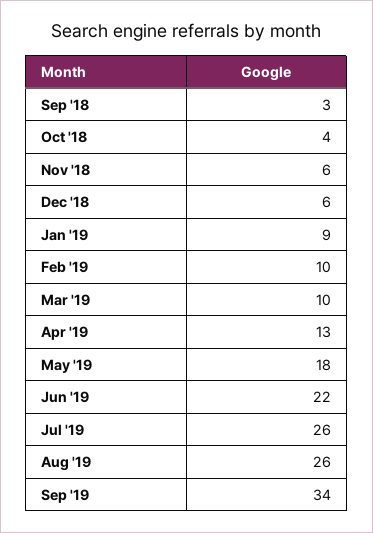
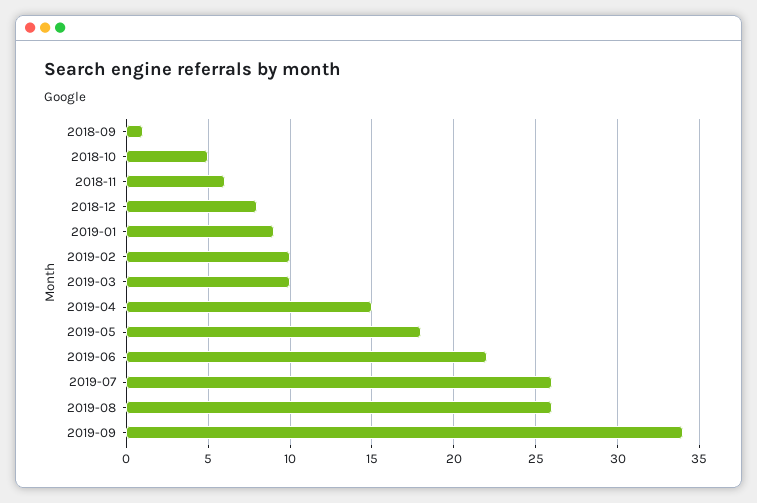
  {
-   "Sep '18": 3,
+   "Sep '18": 1,
-   "Oct '18": 4,
+   "Oct '18": 5,
    "Nov '18": 6,
-   "Dec '18": 6,
+   "Dec '18": 8,
    "Jan '19": 9,
    "Feb '19": 10,
    "Mar '19": 10,
-   "Apr '19": 13,
+   "Apr '19": 15,
    "May '19": 18,
    "Jun '19": 22,
    "Jul '19": 26,
    "Aug '19": 26,
    "Sep '19": 34
  }

